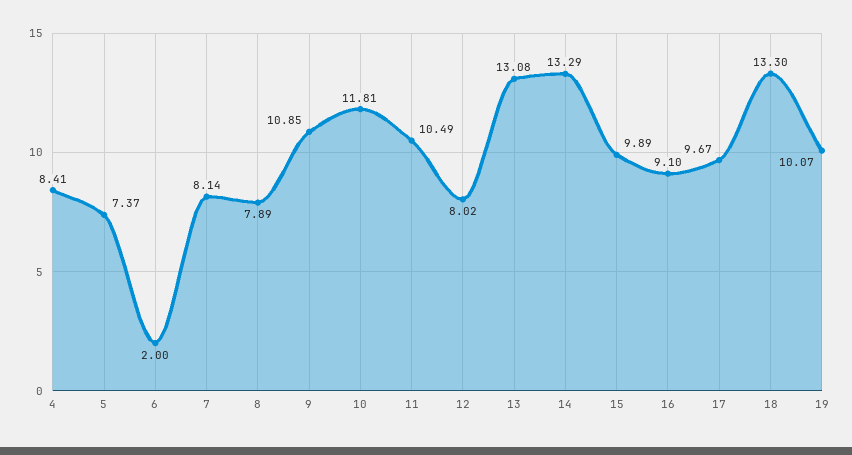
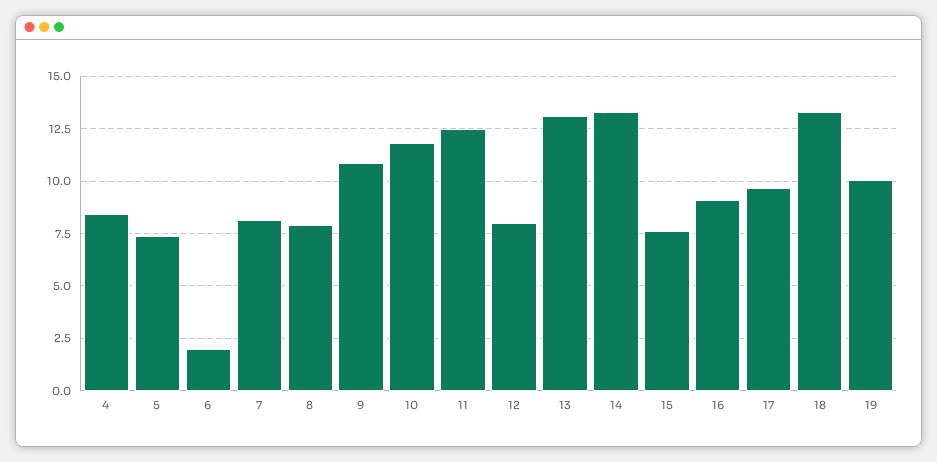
  {
    "4": 8.41,
    "5": 7.37,
    "6": 2,
    "7": 8.14,
    "8": 7.89,
    "9": 10.85,
    "10": 11.81,
-   "11": 10.49,
+   "11": 12.5,
    "12": 8.02,
    "13": 13.08,
    "14": 13.29,
-   "15": 9.89,
+   "15": 7.5,
    "16": 9.1,
    "17": 9.67,
    "18": 13.3,
    "19": 10.07
  }

